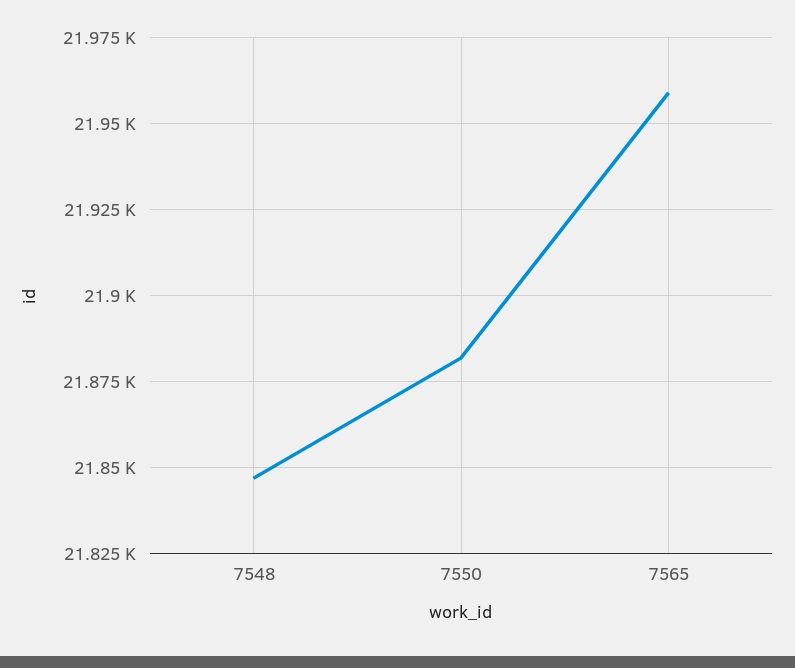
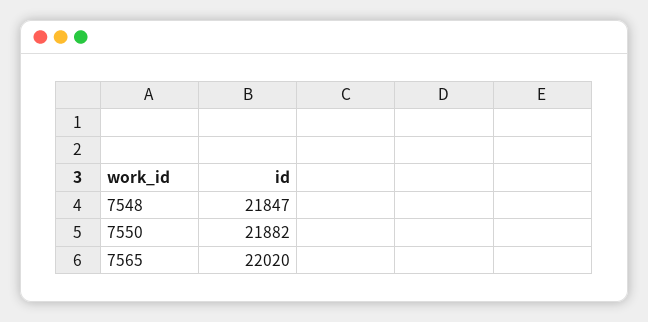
  {
    "7548": 21847,
    "7550": 21882,
-   "7565": 21960
+   "7565": 22020
  }

